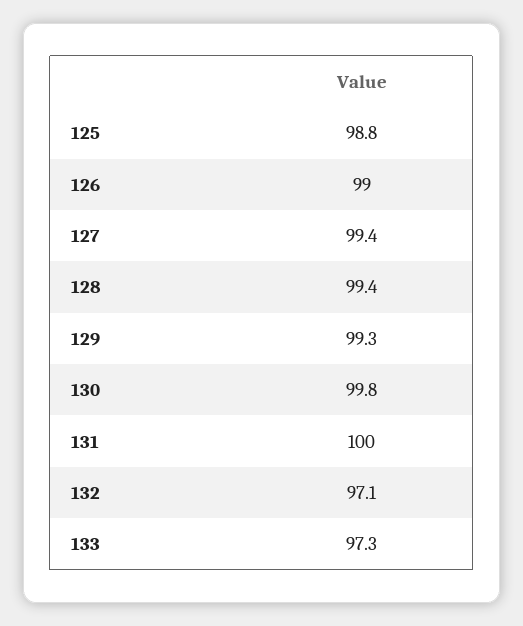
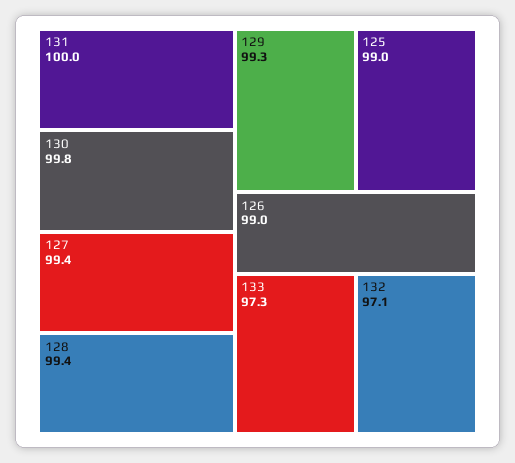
  {
-   "125": 98.8,
+   "125": 99,
    "126": 99,
    "127": 99.4,
    "128": 99.4,
    "129": 99.3,
    "130": 99.8,
    "131": 100,
    "132": 97.1,
    "133": 97.3
  }

